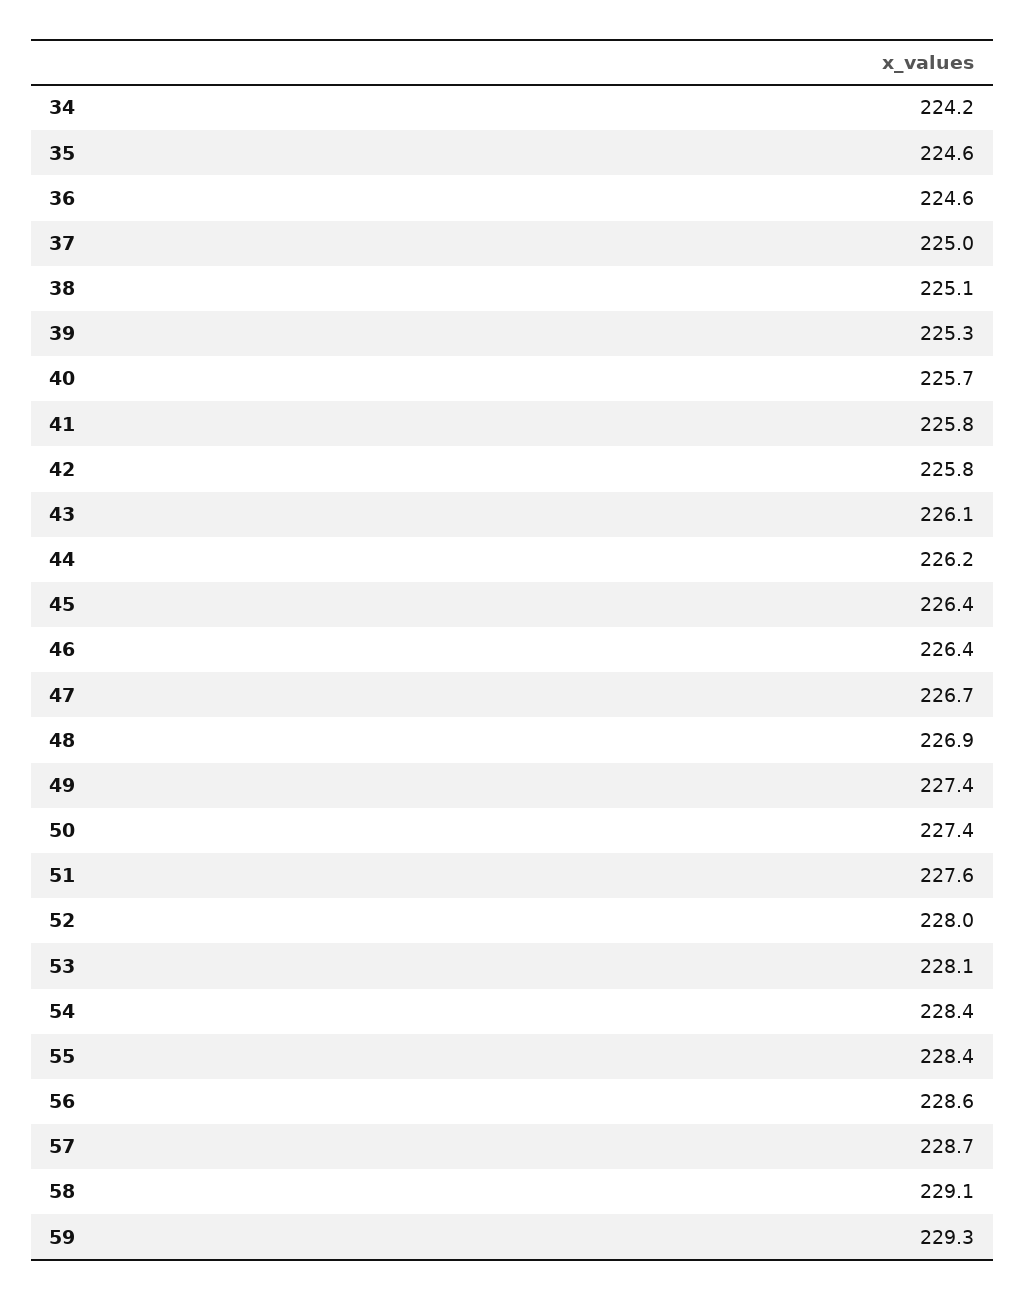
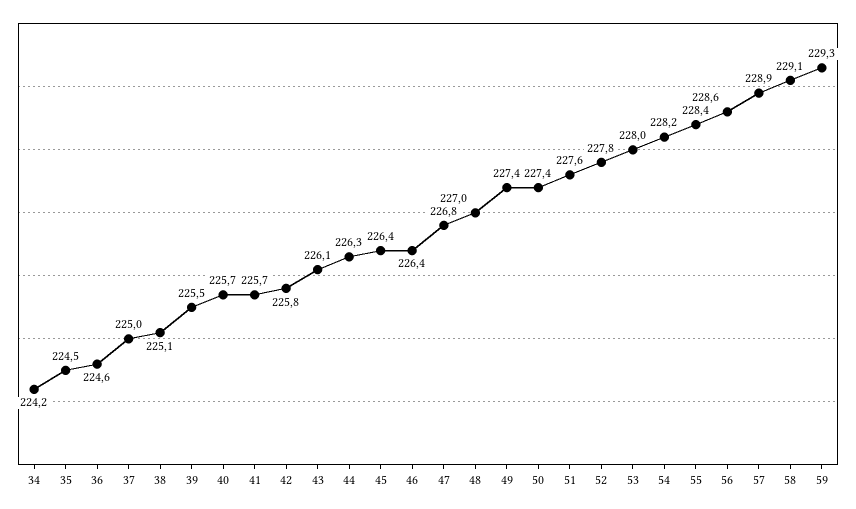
  {
    "34": 224.2,
-   "35": 224.6,
+   "35": 224.5,
    "36": 224.6,
    "37": 225,
    "38": 225.1,
-   "39": 225.3,
+   "39": 225.5,
    "40": 225.7,
-   "41": 225.8,
+   "41": 225.7,
    "42": 225.8,
    "43": 226.1,
-   "44": 226.2,
+   "44": 226.3,
    "45": 226.4,
    "46": 226.4,
-   "47": 226.7,
+   "47": 226.8,
-   "48": 226.9,
+   "48": 227,
    "49": 227.4,
    "50": 227.4,
    "51": 227.6,
-   "52": 228,
+   "52": 227.8,
-   "53": 228.1,
+   "53": 228,
-   "54": 228.4,
+   "54": 228.2,
    "55": 228.4,
    "56": 228.6,
-   "57": 228.7,
+   "57": 228.9,
    "58": 229.1,
    "59": 229.3
  }

